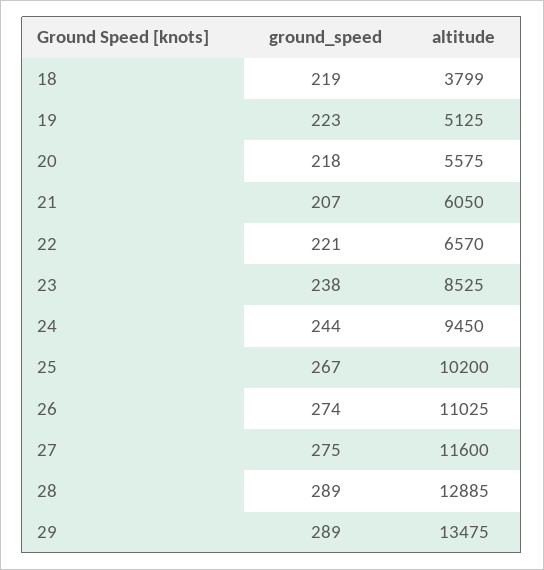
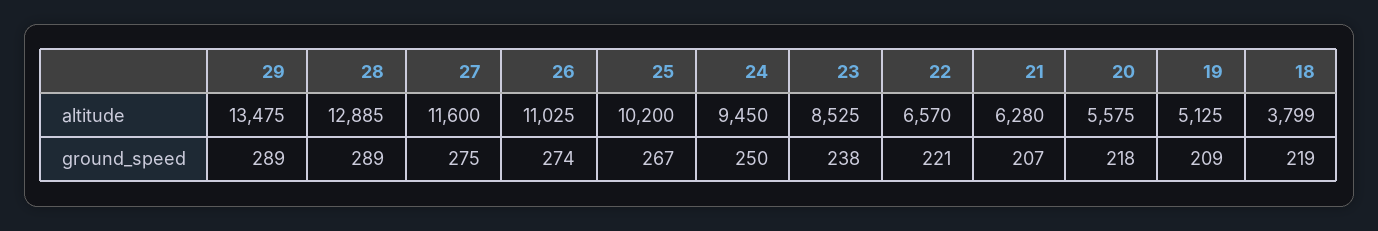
  {
    "ground_speed": {
      "18": 219,
-     "19": 223,
+     "19": 209,
      "20": 218,
      "21": 207,
      "22": 221,
      "23": 238,
-     "24": 244,
+     "24": 250,
      "25": 267,
      "26": 274,
      "27": 275,
      "28": 289,
      "29": 289
    },
    "altitude": {
      "18": 3799,
      "19": 5125,
      "20": 5575,
-     "21": 6050,
+     "21": 6280,
      "22": 6570,
      "23": 8525,
      "24": 9450,
      "25": 10200,
      "26": 11025,
      "27": 11600,
      "28": 12885,
      "29": 13475
    }
  }

